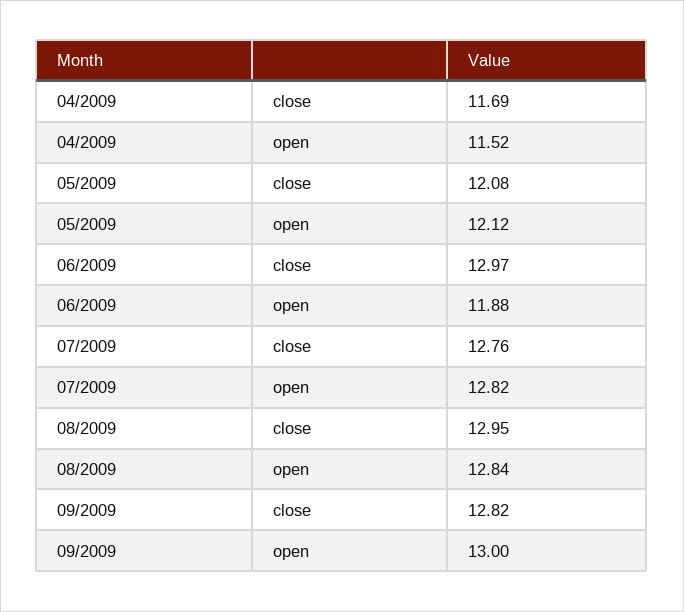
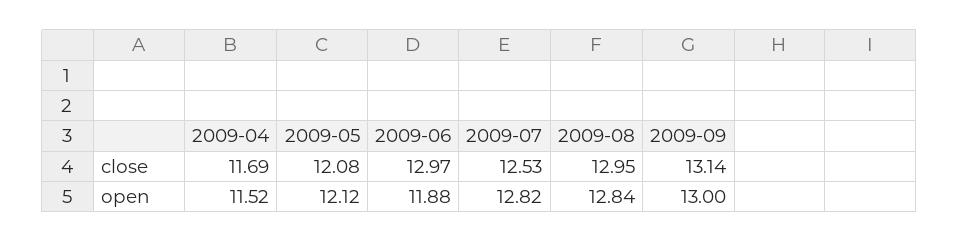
  {
    "04/2009": {
      "close": 11.69,
      "open": 11.52
    },
    "05/2009": {
      "close": 12.08,
      "open": 12.12
    },
    "06/2009": {
      "close": 12.97,
      "open": 11.88
    },
    "07/2009": {
-     "close": 12.76,
+     "close": 12.53,
      "open": 12.82
    },
    "08/2009": {
      "close": 12.95,
      "open": 12.84
    },
    "09/2009": {
-     "close": 12.82,
+     "close": 13.14,
      "open": 13
    }
  }

